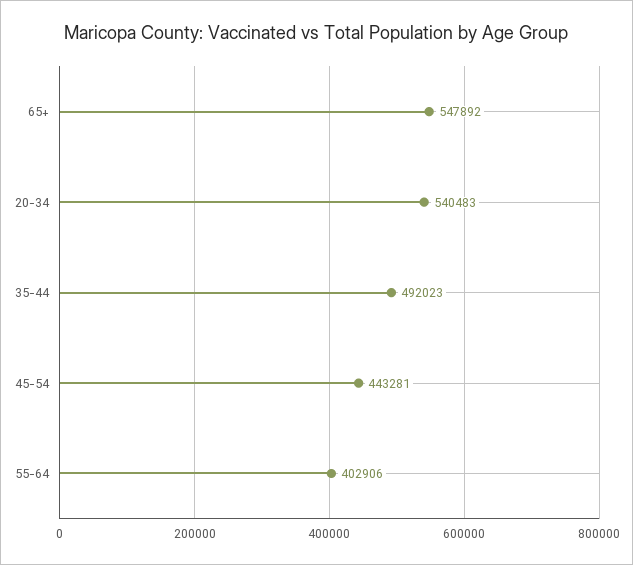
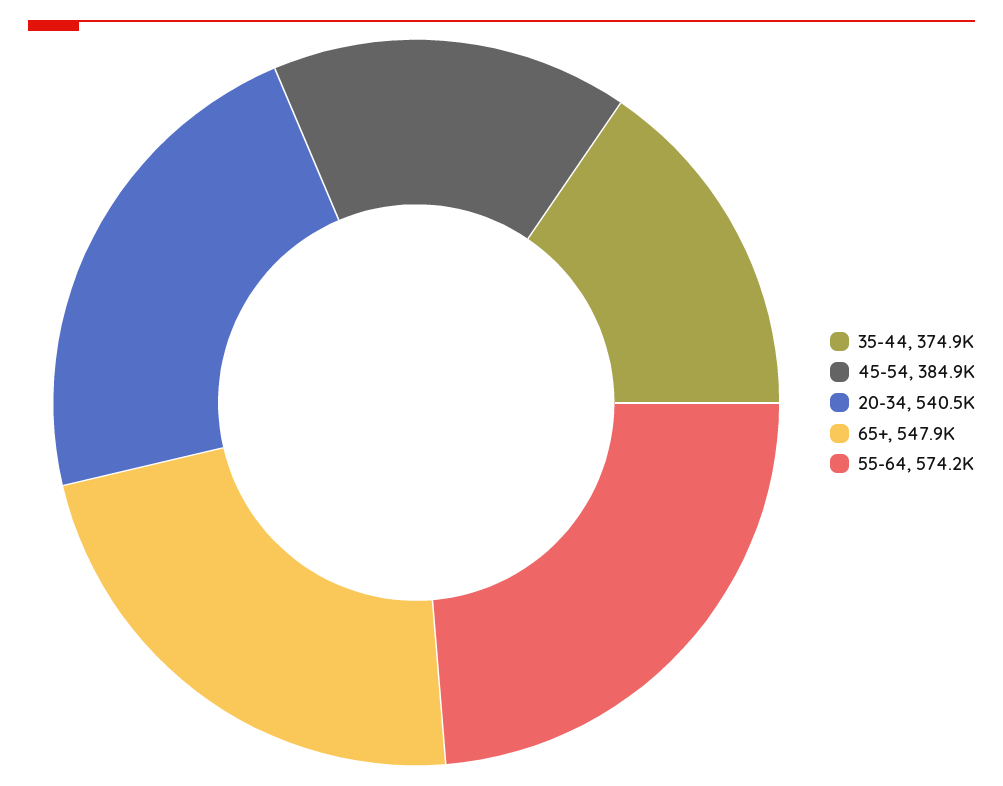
  {
    "65+": 547892,
    "20-34": 540483,
-   "35-44": 492023,
+   "35-44": 374900,
-   "45-54": 443281,
+   "45-54": 384900,
-   "55-64": 402906
+   "55-64": 574200
  }

